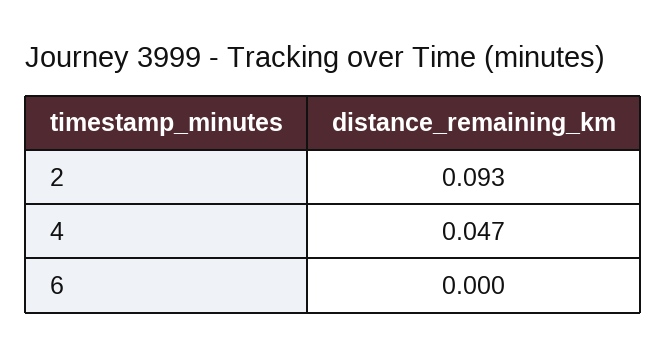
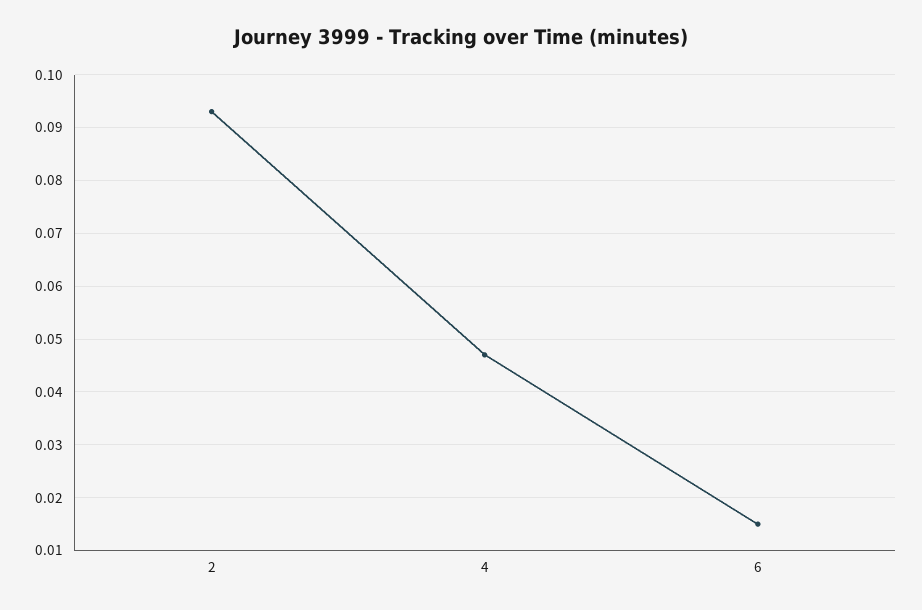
  {
    "2": 0.093,
    "4": 0.047,
-   "6": 0
+   "6": 0.015
  }

